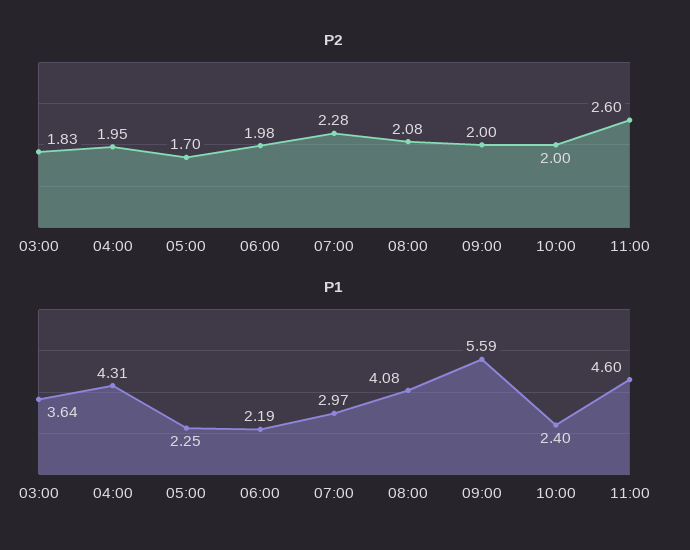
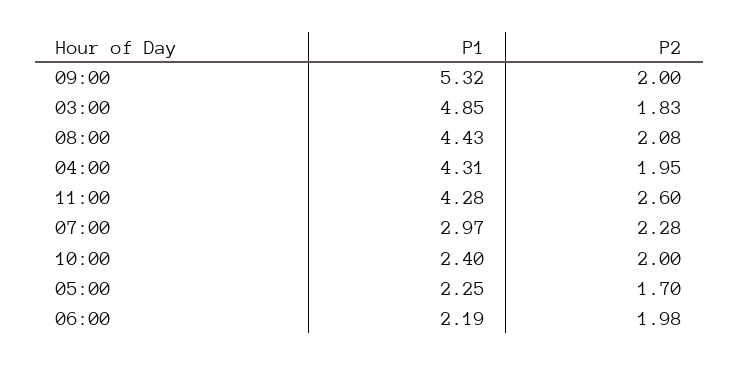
  {
    "P2": {
      "03:00": 1.83,
      "04:00": 1.95,
      "05:00": 1.7,
      "06:00": 1.98,
      "07:00": 2.28,
      "08:00": 2.08,
      "09:00": 2,
      "10:00": 2,
      "11:00": 2.6
    },
    "P1": {
-     "03:00": 3.64,
+     "03:00": 4.85,
      "04:00": 4.31,
      "05:00": 2.25,
      "06:00": 2.19,
      "07:00": 2.97,
-     "08:00": 4.08,
+     "08:00": 4.43,
-     "09:00": 5.59,
+     "09:00": 5.32,
      "10:00": 2.4,
-     "11:00": 4.6
+     "11:00": 4.28
    }
  }

